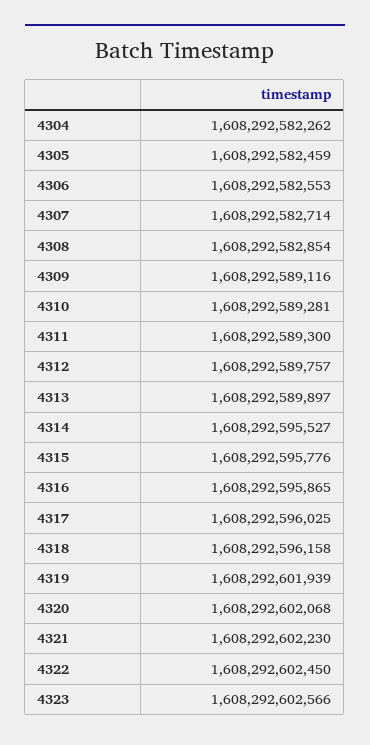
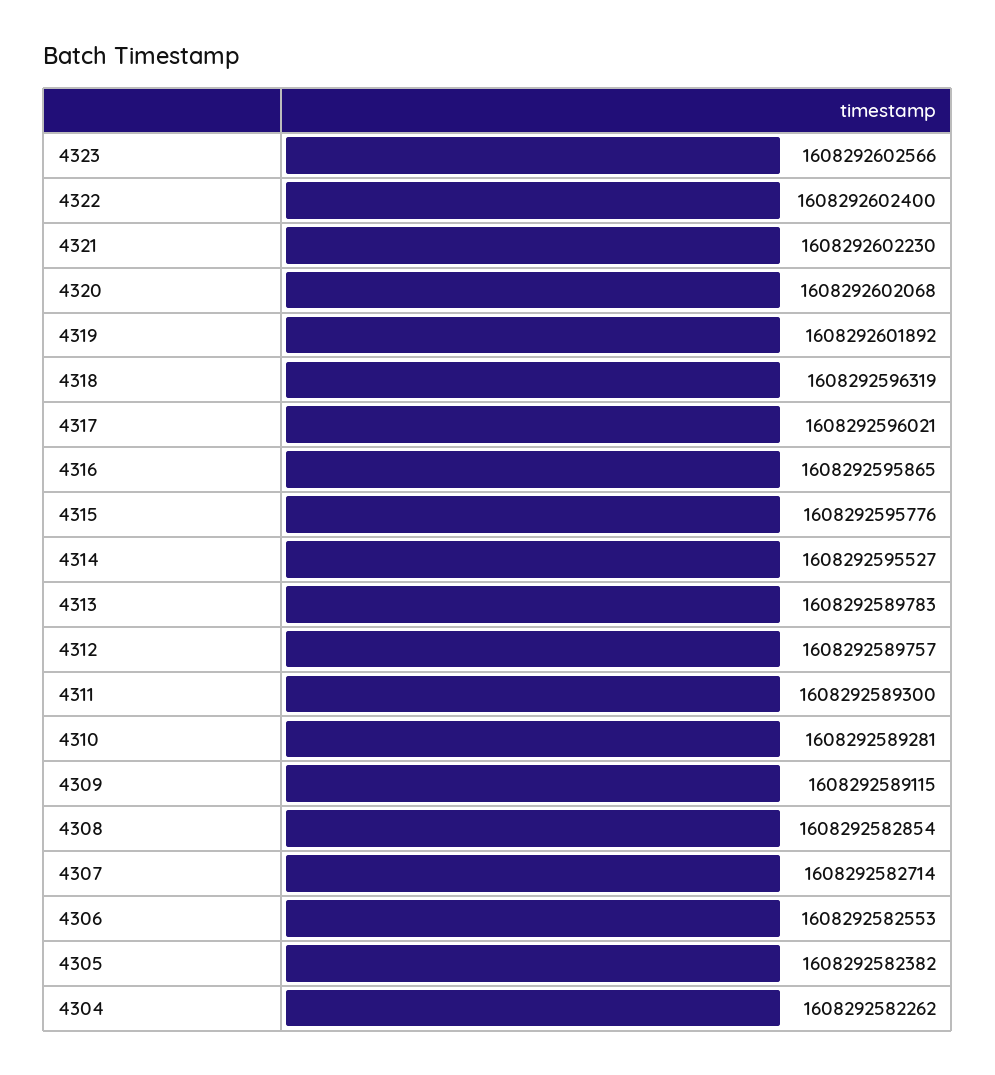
  {
    "4304": 1608292582262,
-   "4305": 1608292582459,
+   "4305": 1608292582382,
    "4306": 1608292582553,
    "4307": 1608292582714,
    "4308": 1608292582854,
-   "4309": 1608292589116,
+   "4309": 1608292589115,
    "4310": 1608292589281,
    "4311": 1608292589300,
    "4312": 1608292589757,
-   "4313": 1608292589897,
+   "4313": 1608292589783,
    "4314": 1608292595527,
    "4315": 1608292595776,
    "4316": 1608292595865,
-   "4317": 1608292596025,
+   "4317": 1608292596021,
-   "4318": 1608292596158,
+   "4318": 1608292596319,
-   "4319": 1608292601939,
+   "4319": 1608292601892,
    "4320": 1608292602068,
    "4321": 1608292602230,
-   "4322": 1608292602450,
+   "4322": 1608292602400,
    "4323": 1608292602566
  }

